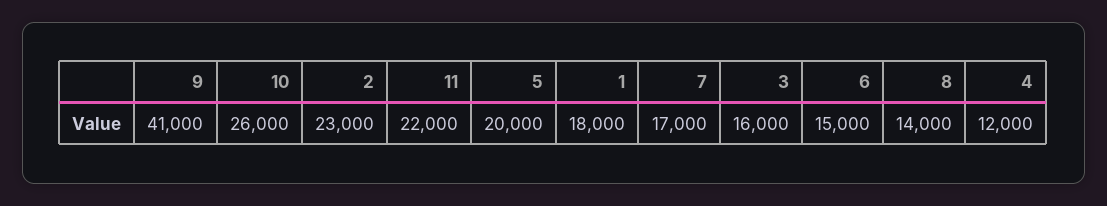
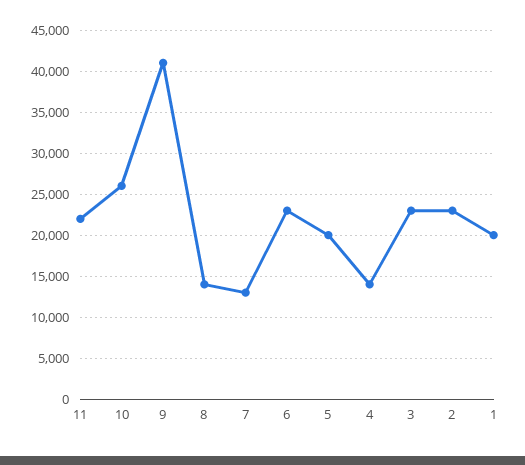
  {
    "9": 41000,
    "10": 26000,
    "2": 23000,
    "11": 22000,
    "5": 20000,
-   "1": 18000,
+   "1": 20000,
-   "7": 17000,
+   "7": 13000,
-   "3": 16000,
+   "3": 23000,
-   "6": 15000,
+   "6": 23000,
    "8": 14000,
-   "4": 12000
+   "4": 14000
  }

